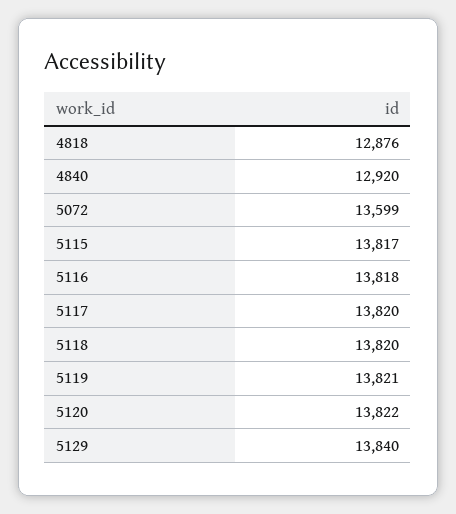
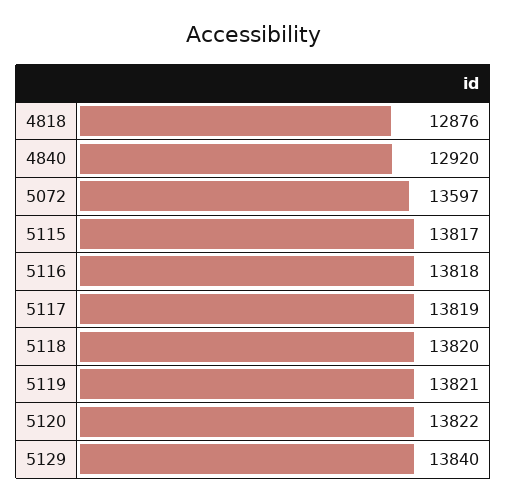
  {
    "4818": 12876,
    "4840": 12920,
-   "5072": 13599,
+   "5072": 13597,
    "5115": 13817,
    "5116": 13818,
-   "5117": 13820,
+   "5117": 13819,
    "5118": 13820,
    "5119": 13821,
    "5120": 13822,
    "5129": 13840
  }

